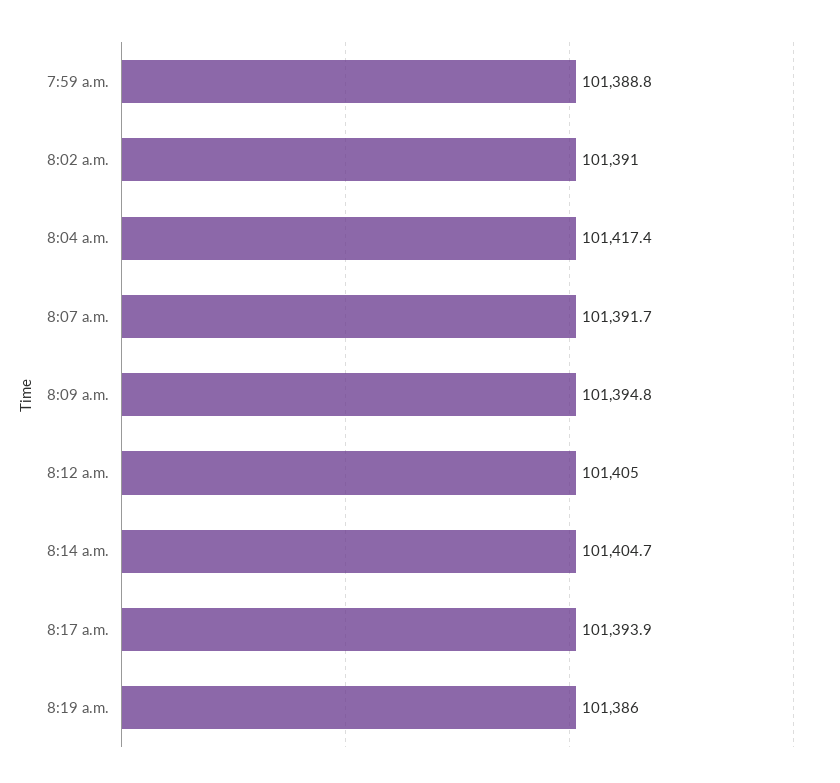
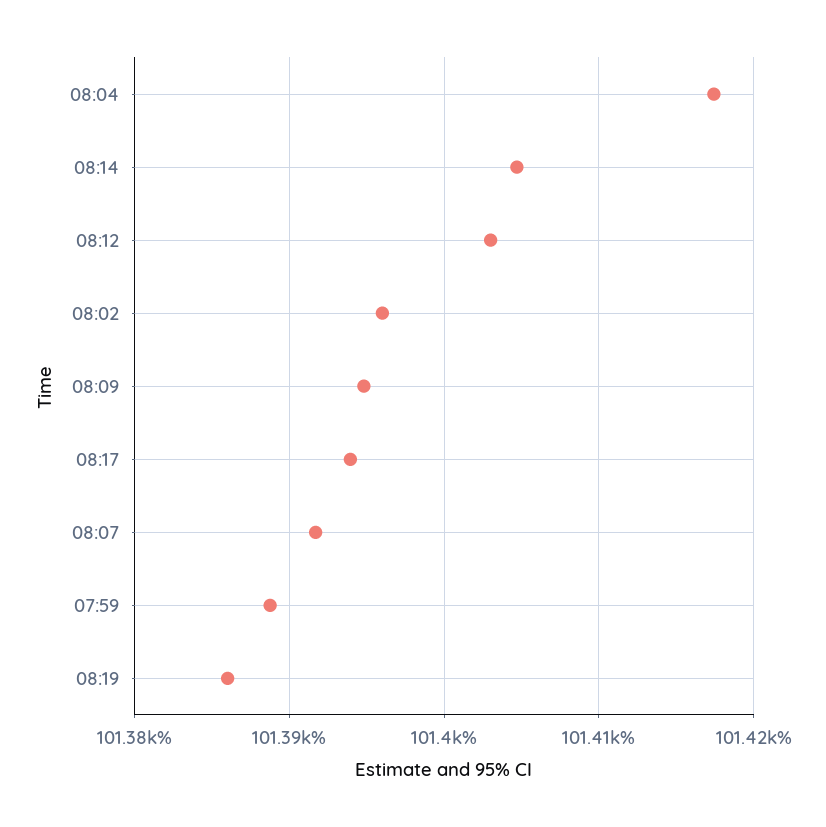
  {
    "7:59 a.m.": 101388.8,
-   "8:02 a.m.": 101391,
+   "8:02 a.m.": 101396,
    "8:04 a.m.": 101417.4,
    "8:07 a.m.": 101391.7,
    "8:09 a.m.": 101394.8,
-   "8:12 a.m.": 101405,
+   "8:12 a.m.": 101403,
    "8:14 a.m.": 101404.7,
    "8:17 a.m.": 101393.9,
    "8:19 a.m.": 101386
  }

